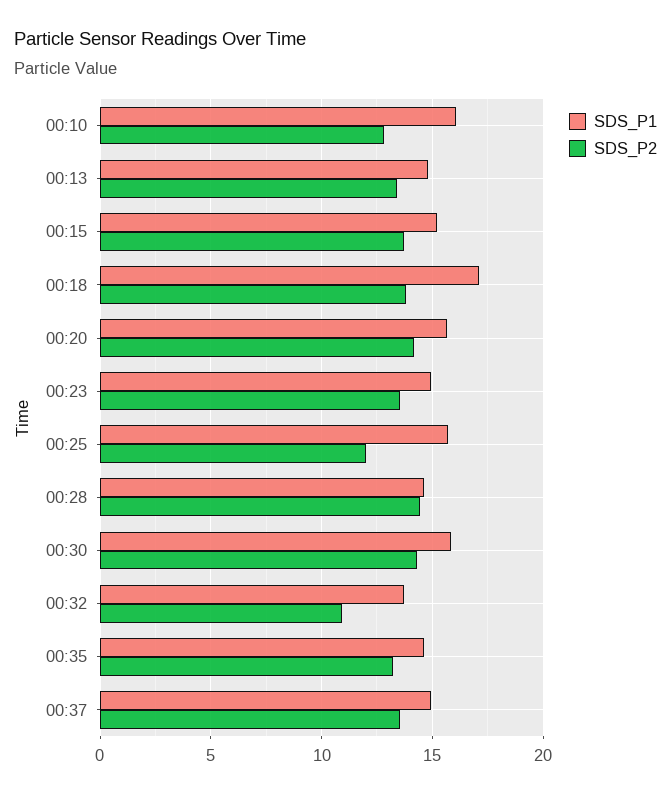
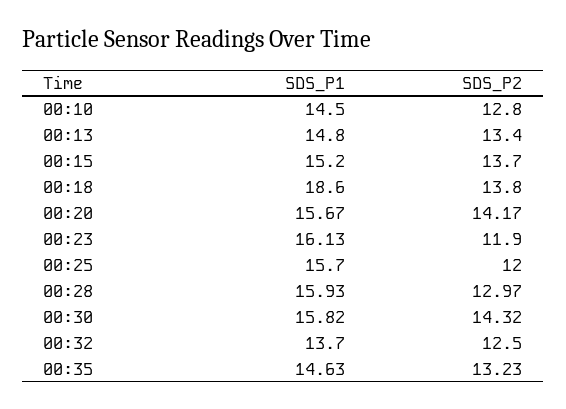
  {
    "SDS_P1": {
-     "00:10": 16,
+     "00:10": 14.5,
      "00:13": 14.8,
      "00:15": 15.2,
-     "00:18": 17,
+     "00:18": 18.6,
      "00:20": 15.67,
-     "00:23": 15,
+     "00:23": 16.13,
      "00:25": 15.7,
-     "00:28": 14.5,
+     "00:28": 15.93,
      "00:30": 15.82,
      "00:32": 13.7,
-     "00:35": 14.63,
+     "00:35": 14.63
-     "00:37": 15
    },
    "SDS_P2": {
      "00:10": 12.8,
      "00:13": 13.4,
      "00:15": 13.7,
      "00:18": 13.8,
      "00:20": 14.17,
-     "00:23": 13.5,
+     "00:23": 11.9,
      "00:25": 12,
-     "00:28": 14.5,
+     "00:28": 12.97,
      "00:30": 14.32,
-     "00:32": 11,
+     "00:32": 12.5,
-     "00:35": 13.23,
+     "00:35": 13.23
-     "00:37": 13.5
    }
  }

